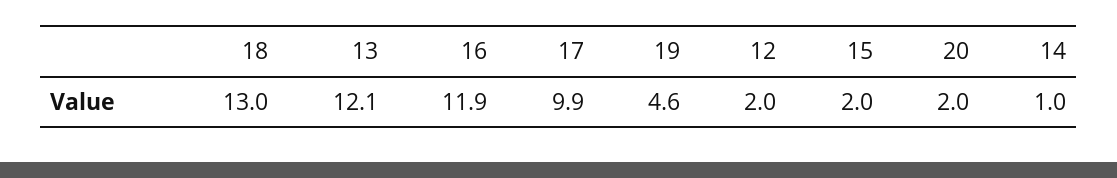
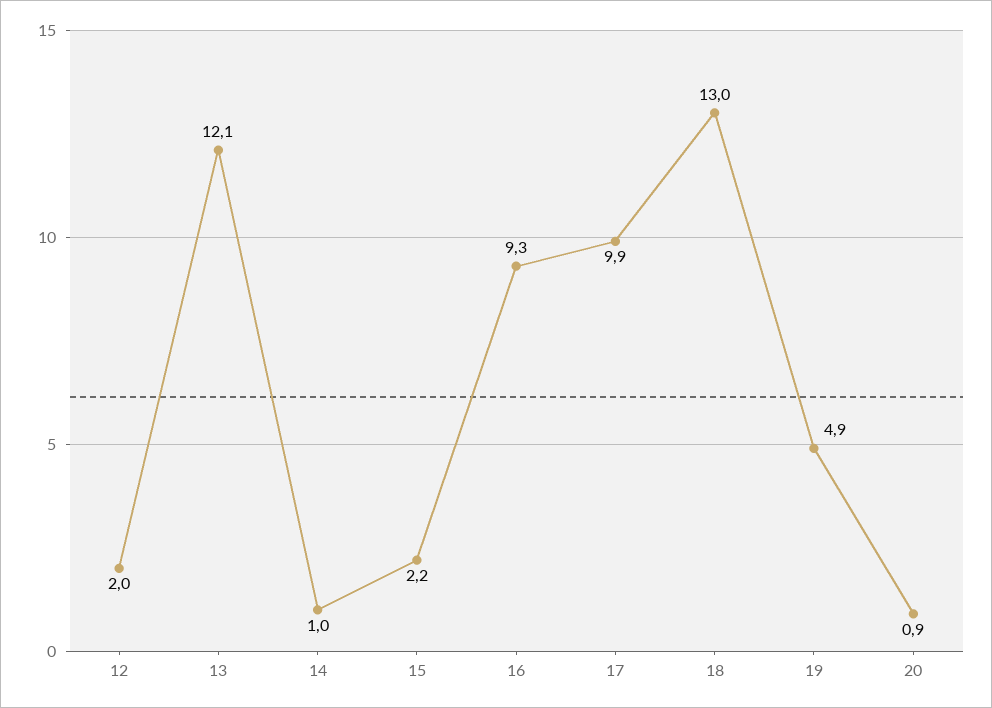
  {
    "18": 13,
    "13": 12.1,
-   "16": 11.9,
+   "16": 9.3,
    "17": 9.9,
-   "19": 4.6,
+   "19": 4.9,
    "12": 2,
-   "15": 2,
+   "15": 2.2,
-   "20": 2,
+   "20": 0.9,
    "14": 1
  }

